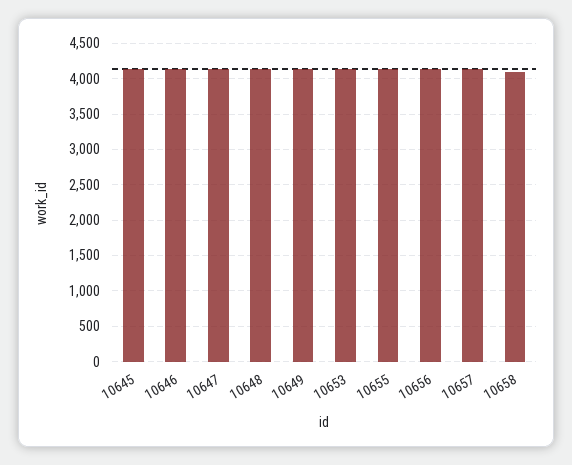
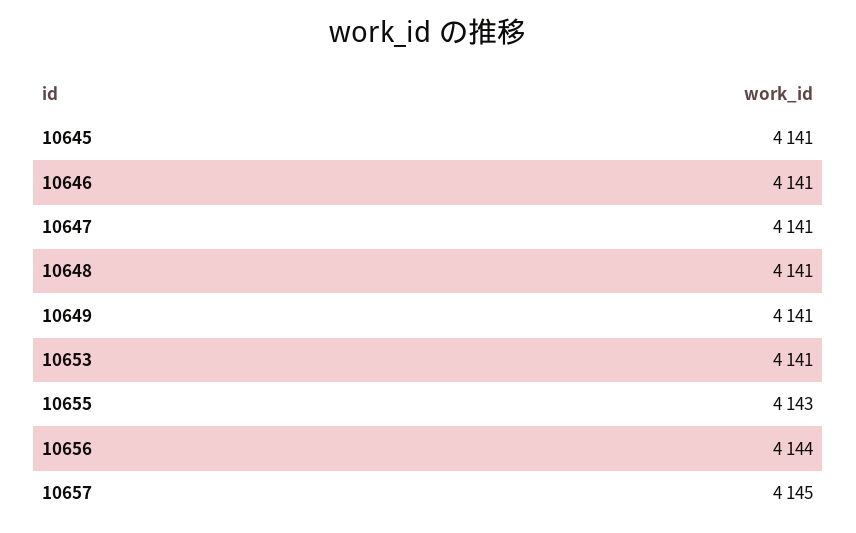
  {
    "10645": 4141,
    "10646": 4141,
    "10647": 4141,
    "10648": 4141,
    "10649": 4141,
    "10653": 4141,
    "10655": 4143,
    "10656": 4144,
-   "10657": 4145,
+   "10657": 4145
-   "10658": 4100
  }

